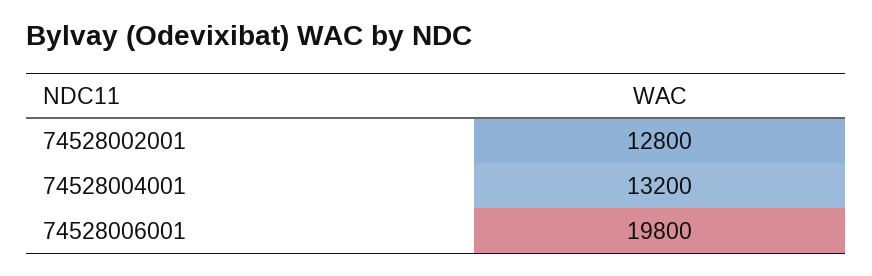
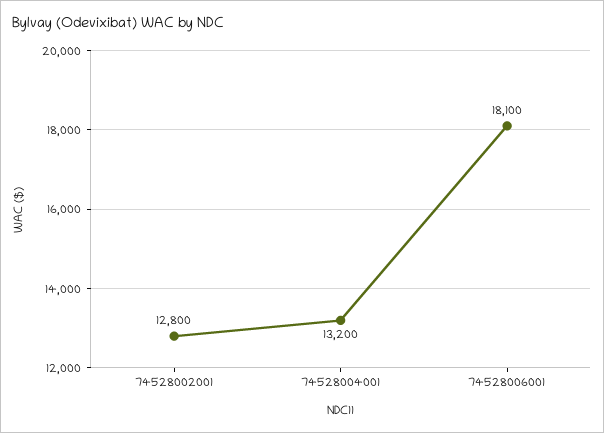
  {
    "74528002001": 12800,
    "74528004001": 13200,
-   "74528006001": 19800
+   "74528006001": 18100
  }

